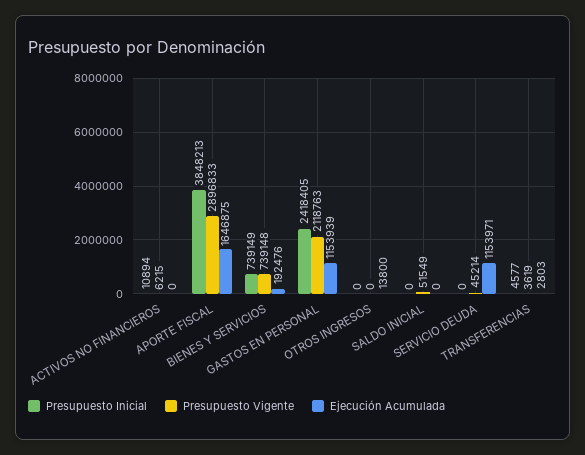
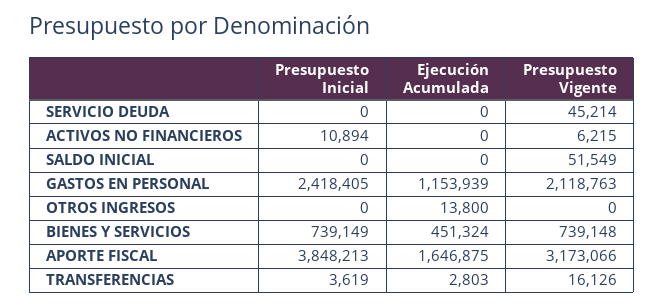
  {
    "Presupuesto Inicial": {
      "ACTIVOS NO FINANCIEROS": 10894,
      "APORTE FISCAL": 3848213,
      "BIENES Y SERVICIOS": 739149,
      "GASTOS EN PERSONAL": 2418405,
      "OTROS INGRESOS": 0,
      "SALDO INICIAL": 0,
      "SERVICIO DEUDA": 0,
-     "TRANSFERENCIAS": 4577
+     "TRANSFERENCIAS": 3619
    },
    "Presupuesto Vigente": {
      "ACTIVOS NO FINANCIEROS": 6215,
-     "APORTE FISCAL": 2896833,
+     "APORTE FISCAL": 3173066,
      "BIENES Y SERVICIOS": 739148,
      "GASTOS EN PERSONAL": 2118763,
      "OTROS INGRESOS": 0,
      "SALDO INICIAL": 51549,
      "SERVICIO DEUDA": 45214,
-     "TRANSFERENCIAS": 3619
+     "TRANSFERENCIAS": 16126
    },
    "Ejecución Acumulada": {
      "ACTIVOS NO FINANCIEROS": 0,
      "APORTE FISCAL": 1646875,
-     "BIENES Y SERVICIOS": 192476,
+     "BIENES Y SERVICIOS": 451324,
      "GASTOS EN PERSONAL": 1153939,
      "OTROS INGRESOS": 13800,
      "SALDO INICIAL": 0,
-     "SERVICIO DEUDA": 1153971,
+     "SERVICIO DEUDA": 0,
      "TRANSFERENCIAS": 2803
    }
  }

